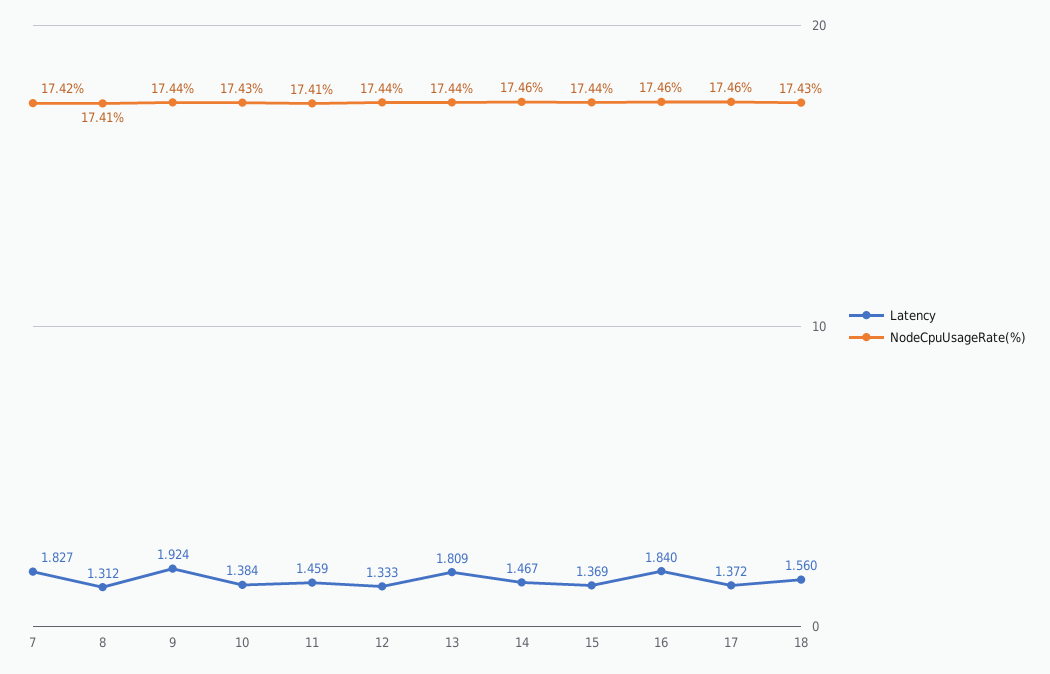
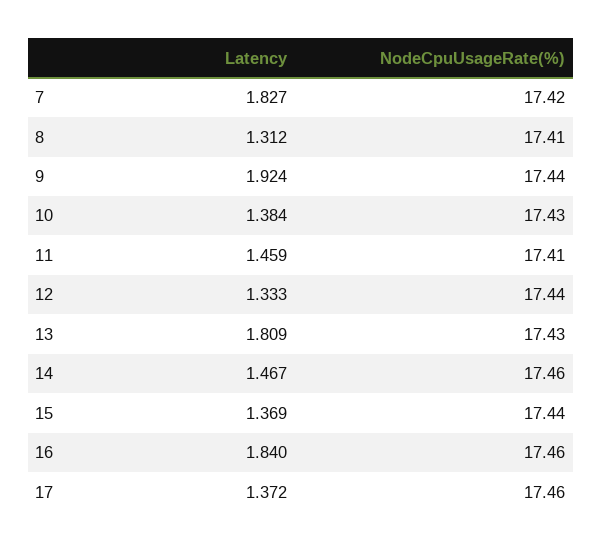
  {
    "Latency": {
      "7": 1.827,
      "8": 1.312,
      "9": 1.924,
      "10": 1.384,
      "11": 1.459,
      "12": 1.333,
      "13": 1.809,
      "14": 1.467,
      "15": 1.369,
      "16": 1.84,
-     "17": 1.372,
+     "17": 1.372
-     "18": 1.56
    },
    "NodeCpuUsageRate(%)": {
      "7": 17.42,
      "8": 17.41,
      "9": 17.44,
      "10": 17.43,
      "11": 17.41,
      "12": 17.44,
-     "13": 17.44,
+     "13": 17.43,
      "14": 17.46,
      "15": 17.44,
      "16": 17.46,
-     "17": 17.46,
+     "17": 17.46
-     "18": 17.43
    }
  }

